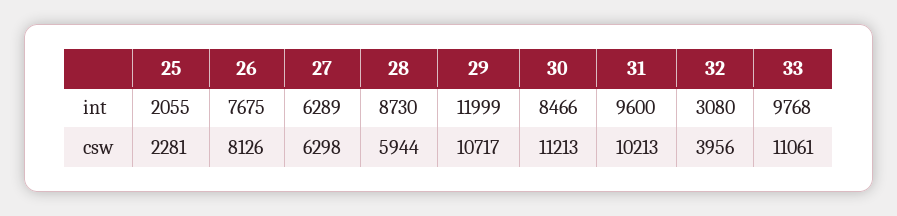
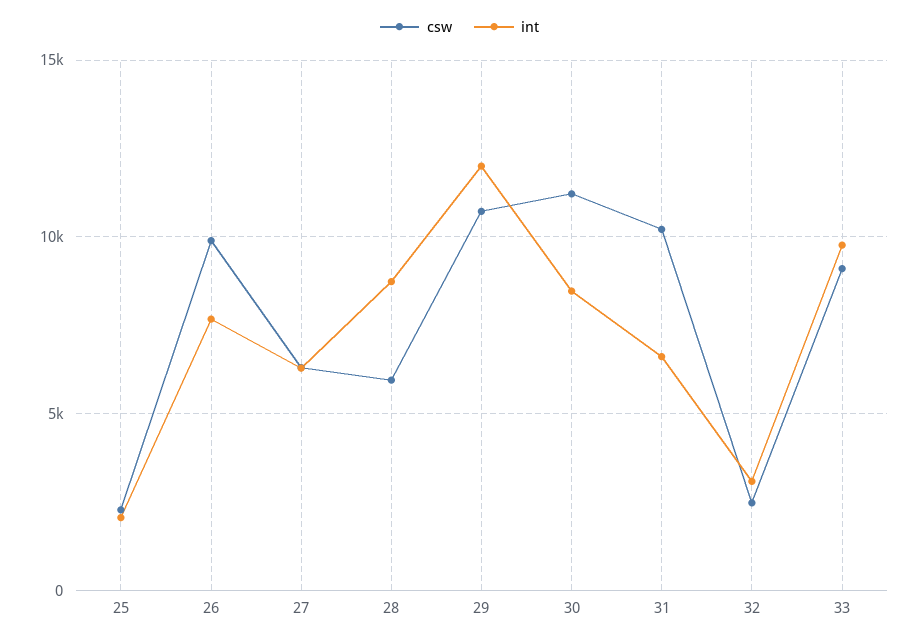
  {
    "int": {
      "25": 2055,
      "26": 7675,
      "27": 6289,
      "28": 8730,
      "29": 11999,
      "30": 8466,
-     "31": 9600,
+     "31": 6500,
      "32": 3080,
      "33": 9768
    },
    "csw": {
      "25": 2281,
-     "26": 8126,
+     "26": 10000,
      "27": 6298,
      "28": 5944,
      "29": 10717,
      "30": 11213,
      "31": 10213,
-     "32": 3956,
+     "32": 2500,
-     "33": 11061
+     "33": 9000
    }
  }

